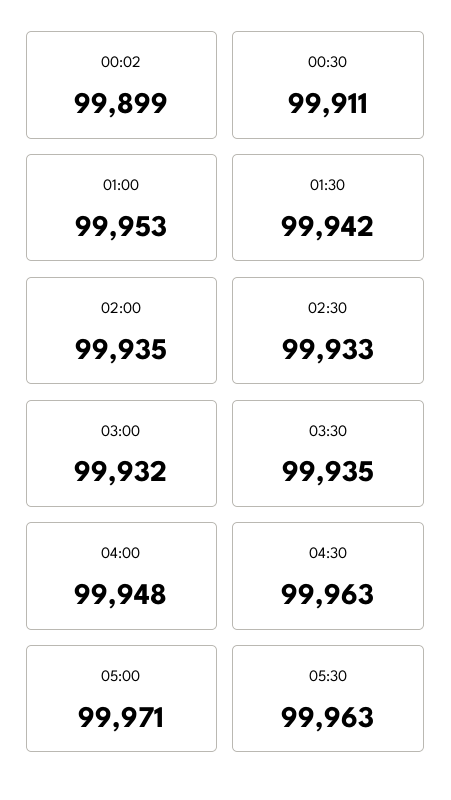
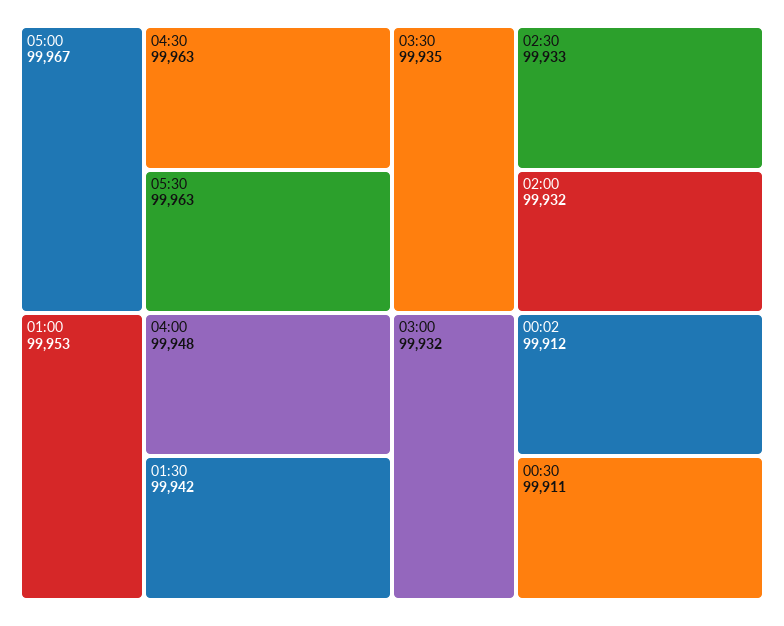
  {
-   "00:02": 99899,
+   "00:02": 99912,
    "00:30": 99911,
    "01:00": 99953,
    "01:30": 99942,
-   "02:00": 99935,
+   "02:00": 99932,
    "02:30": 99933,
    "03:00": 99932,
    "03:30": 99935,
    "04:00": 99948,
    "04:30": 99963,
-   "05:00": 99971,
+   "05:00": 99967,
    "05:30": 99963
  }

